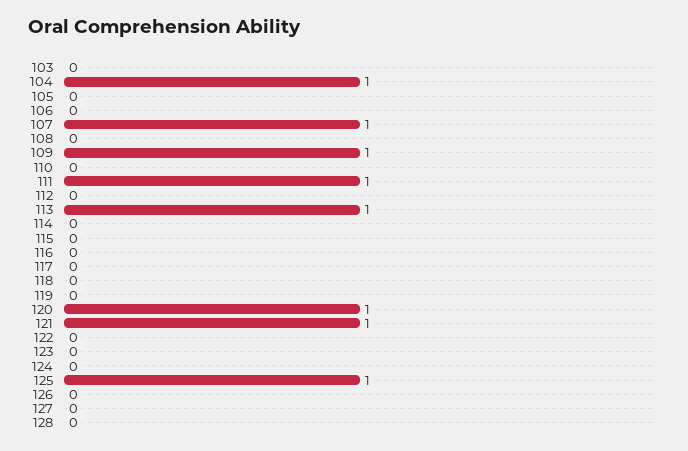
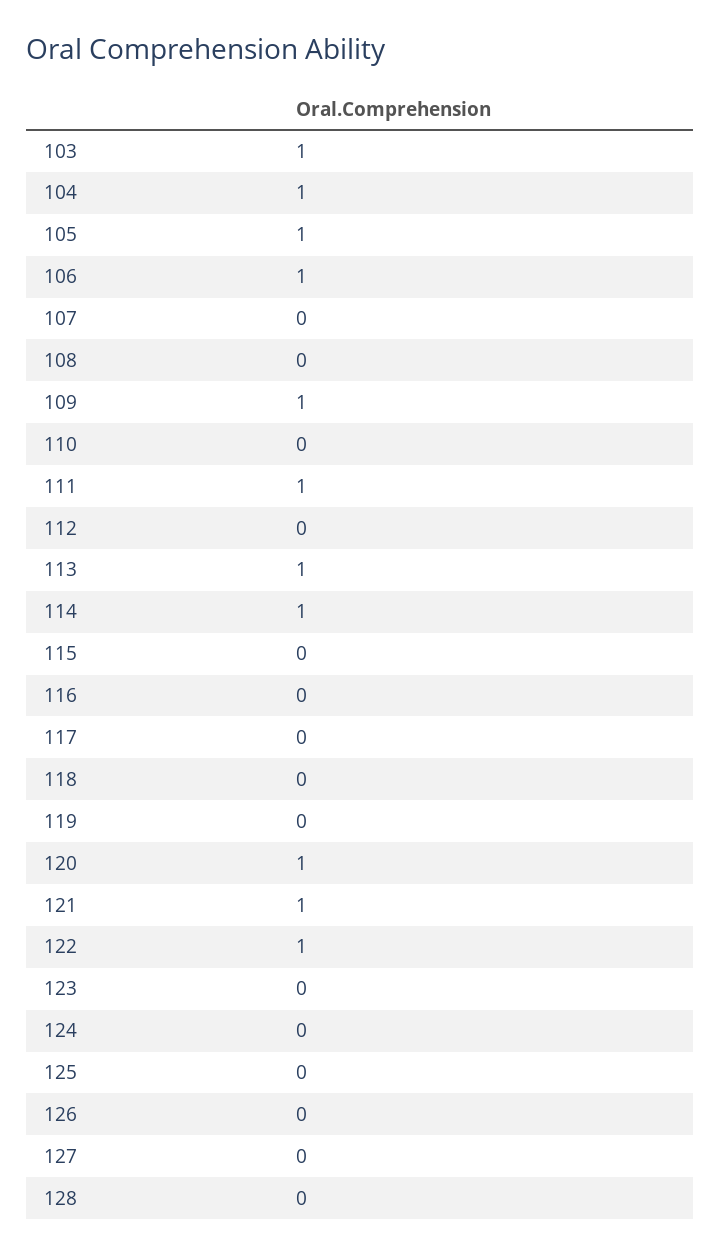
  {
-   "103": 0,
+   "103": 1,
    "104": 1,
-   "105": 0,
+   "105": 1,
-   "106": 0,
+   "106": 1,
-   "107": 1,
+   "107": 0,
    "108": 0,
    "109": 1,
    "110": 0,
    "111": 1,
    "112": 0,
    "113": 1,
-   "114": 0,
+   "114": 1,
    "115": 0,
    "116": 0,
    "117": 0,
    "118": 0,
    "119": 0,
    "120": 1,
    "121": 1,
-   "122": 0,
+   "122": 1,
    "123": 0,
    "124": 0,
-   "125": 1,
+   "125": 0,
    "126": 0,
    "127": 0,
    "128": 0
  }

